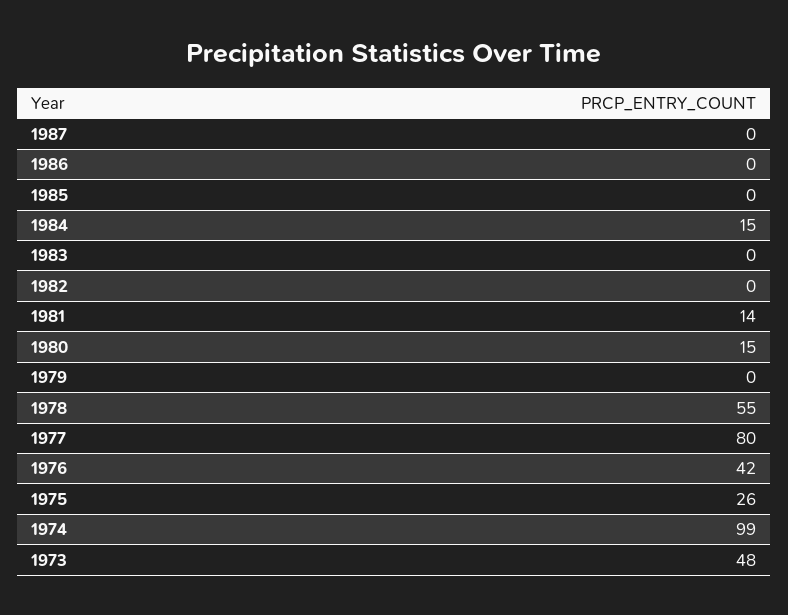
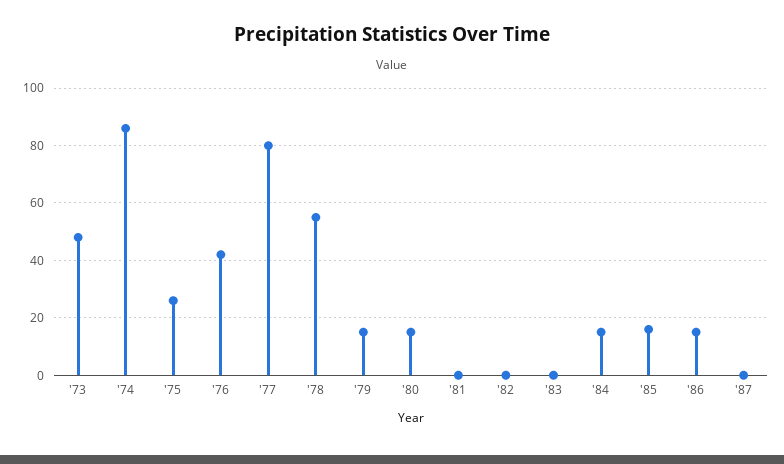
  {
    "1987": 0,
-   "1986": 0,
+   "1986": 15,
-   "1985": 0,
+   "1985": 15,
    "1984": 15,
    "1983": 0,
    "1982": 0,
-   "1981": 14,
+   "1981": 0,
    "1980": 15,
-   "1979": 0,
+   "1979": 15,
    "1978": 55,
    "1977": 80,
    "1976": 42,
    "1975": 26,
-   "1974": 99,
+   "1974": 85,
    "1973": 48
  }

